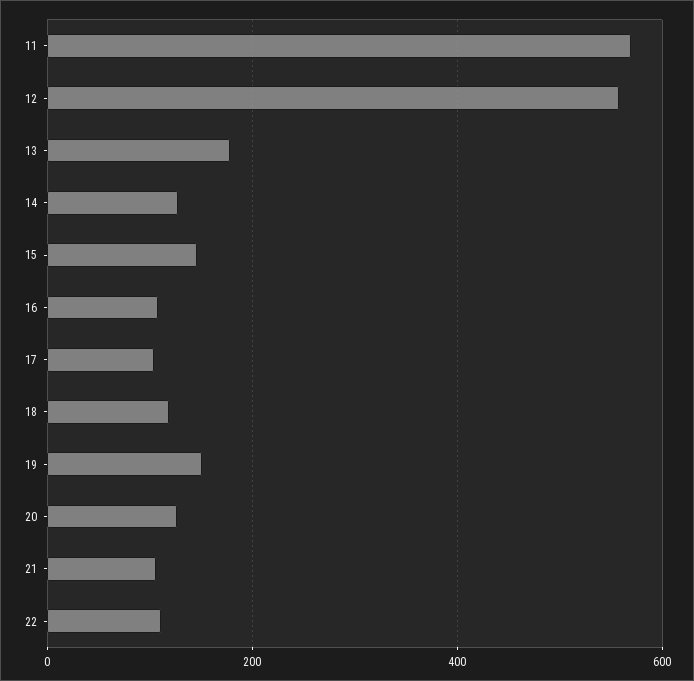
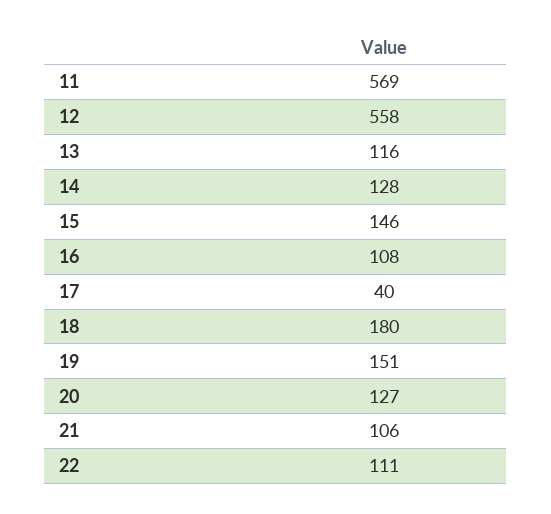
  {
    "11": 569,
    "12": 558,
-   "13": 180,
+   "13": 116,
    "14": 128,
    "15": 146,
    "16": 108,
-   "17": 100,
+   "17": 40,
-   "18": 120,
+   "18": 180,
    "19": 151,
    "20": 127,
    "21": 106,
    "22": 111
  }

